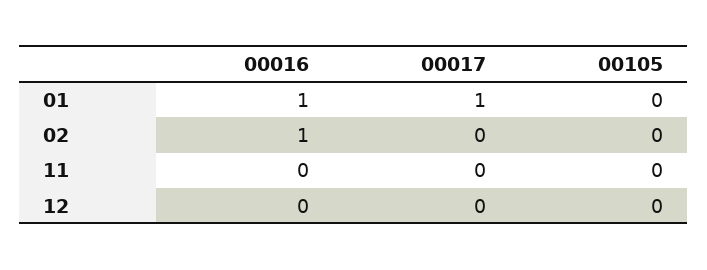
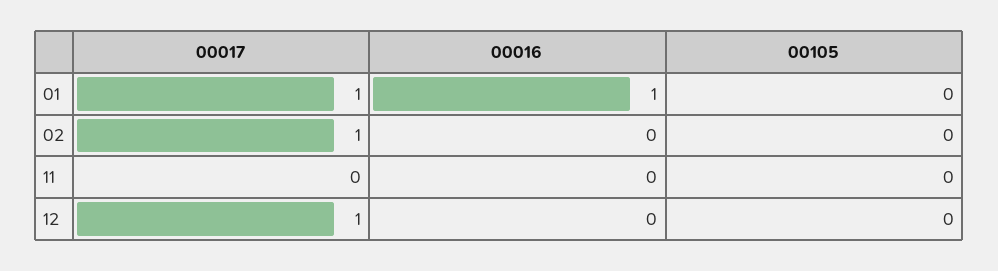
  {
    "00016": {
      "01": 1,
-     "02": 1,
+     "02": 0,
      "11": 0,
      "12": 0
    },
    "00017": {
      "01": 1,
-     "02": 0,
+     "02": 1,
      "11": 0,
-     "12": 0
+     "12": 1
    },
    "00105": {
      "01": 0,
      "02": 0,
      "11": 0,
      "12": 0
    }
  }

